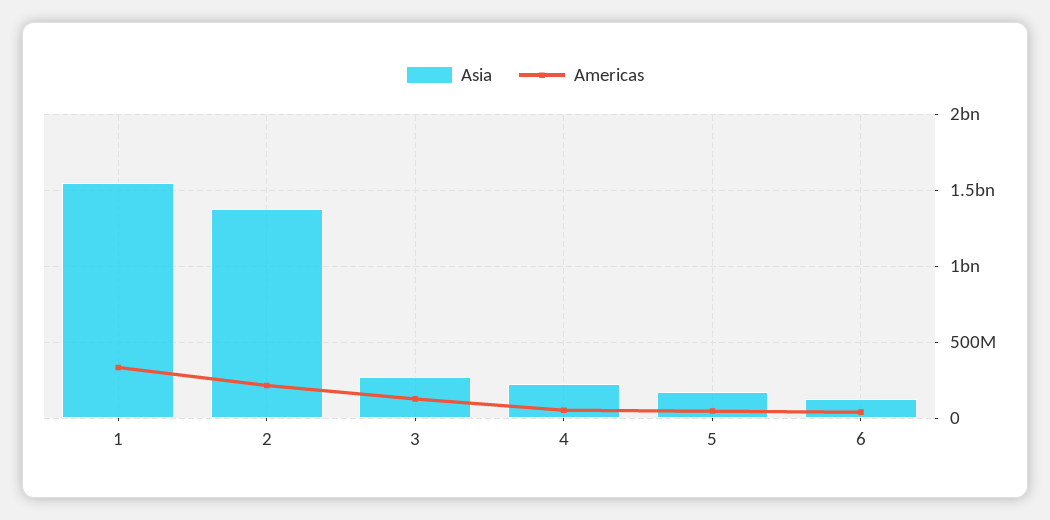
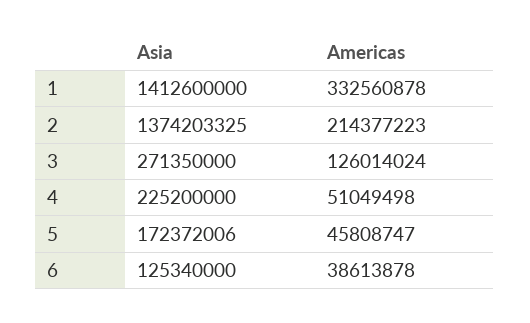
  {
    "Asia": {
-     "1": 1550000000,
+     "1": 1412600000,
      "2": 1374203325,
      "3": 271350000,
      "4": 225200000,
      "5": 172372006,
      "6": 125340000
    },
    "Americas": {
      "1": 332560878,
      "2": 214377223,
      "3": 126014024,
      "4": 51049498,
      "5": 45808747,
      "6": 38613878
    }
  }

